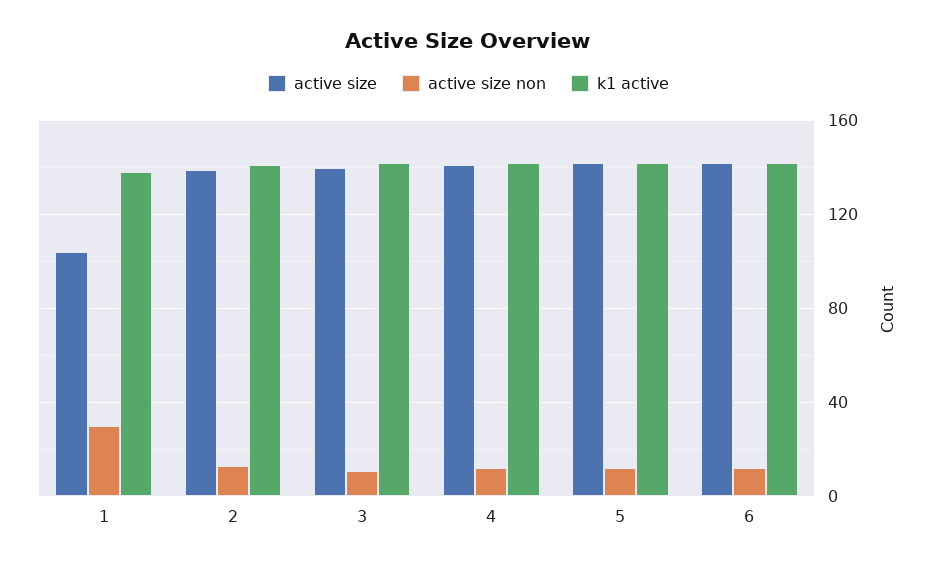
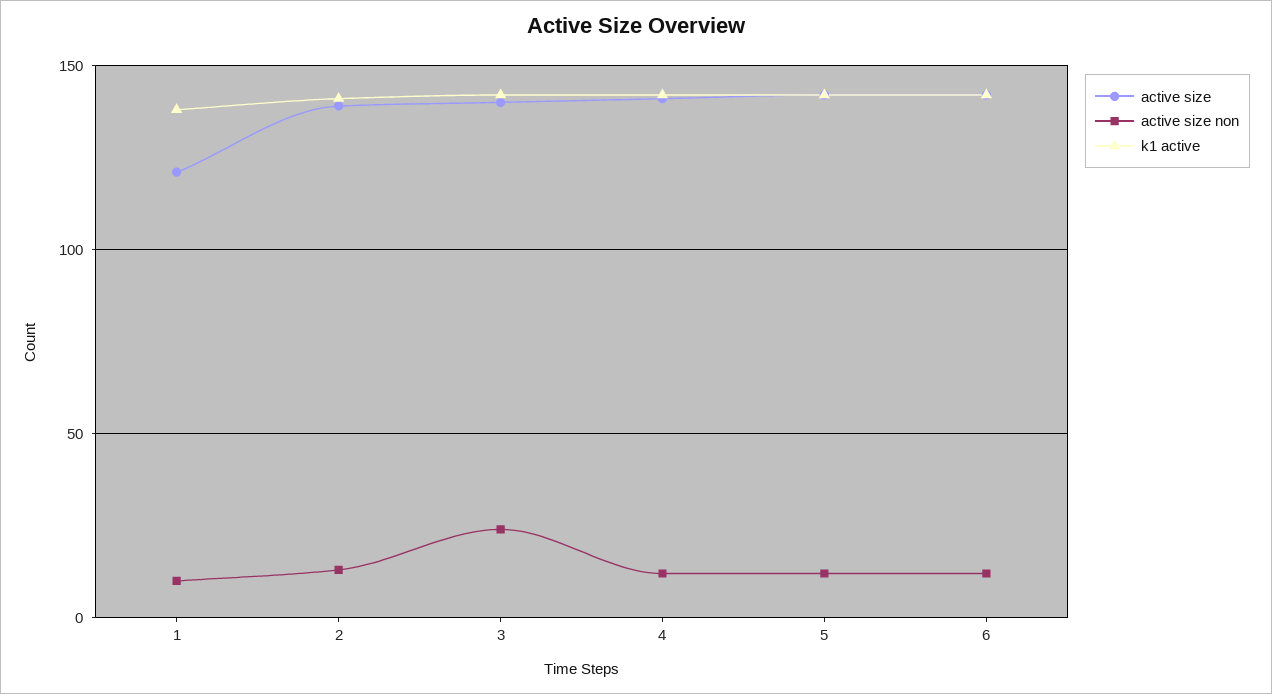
  {
    "active size": {
-     "1": 105,
+     "1": 120,
      "2": 140,
      "3": 140,
      "4": 140,
      "5": 140,
      "6": 140
    },
    "active size non": {
-     "1": 30,
+     "1": 10,
      "2": 15,
-     "3": 10,
+     "3": 25,
      "4": 10,
      "5": 10,
      "6": 10
    },
    "k1 active": {
      "1": 140,
      "2": 140,
      "3": 140,
      "4": 140,
      "5": 140,
      "6": 140
    }
  }

